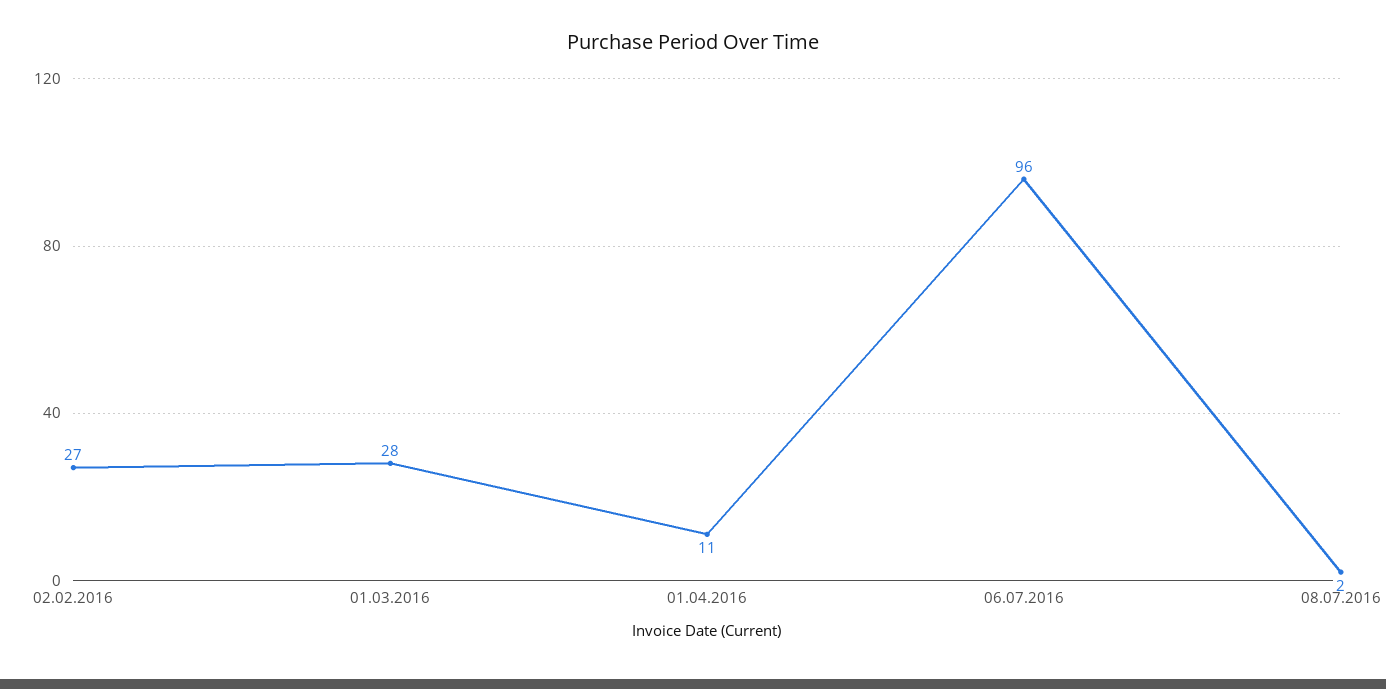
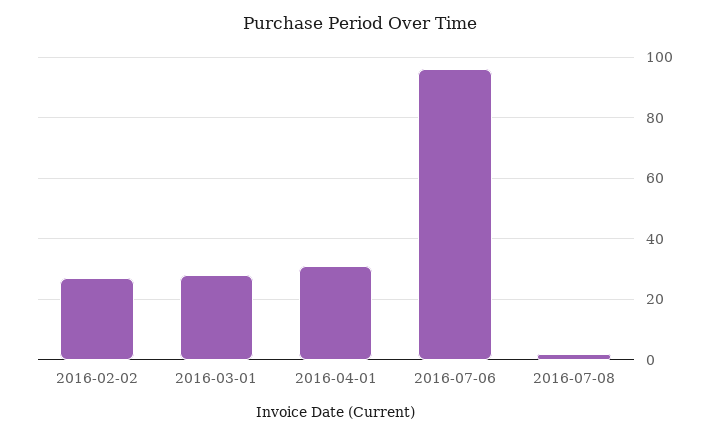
  {
    "02.02.2016": 27,
    "01.03.2016": 28,
-   "01.04.2016": 11,
+   "01.04.2016": 30,
    "06.07.2016": 96,
    "08.07.2016": 2
  }

